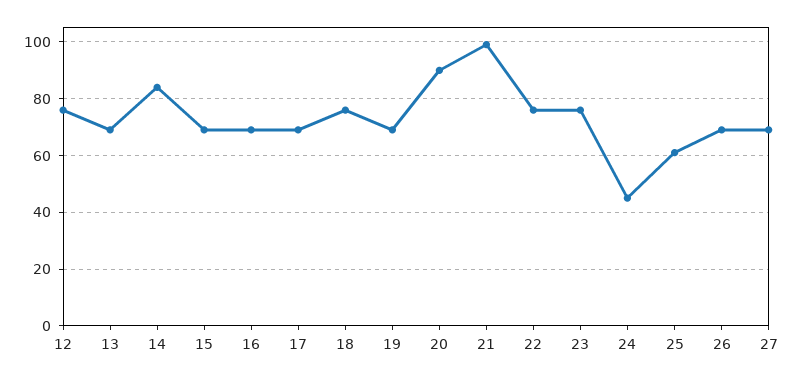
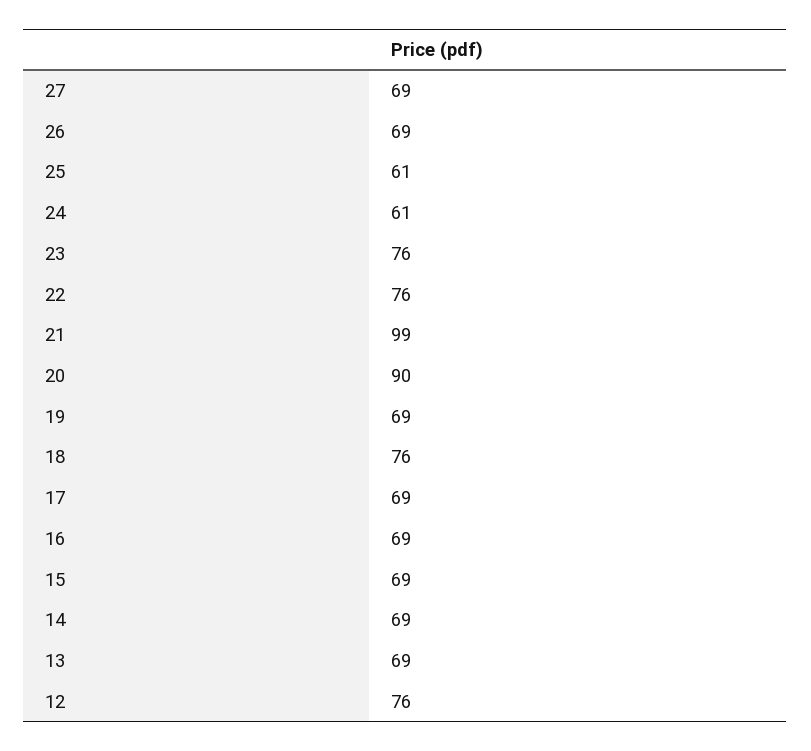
  {
    "12": 76,
    "13": 69,
-   "14": 85,
+   "14": 69,
    "15": 69,
    "16": 69,
    "17": 69,
    "18": 76,
    "19": 69,
    "20": 90,
    "21": 99,
    "22": 76,
    "23": 76,
-   "24": 45,
+   "24": 61,
    "25": 61,
    "26": 69,
    "27": 69
  }

